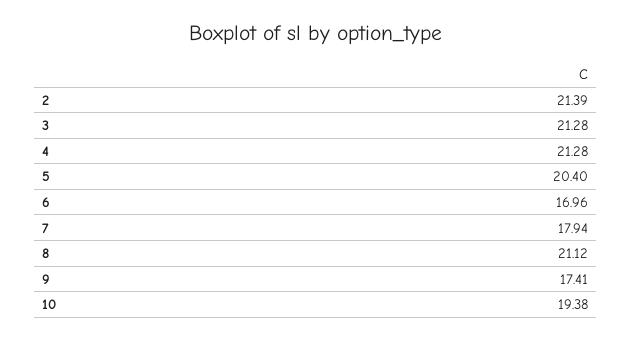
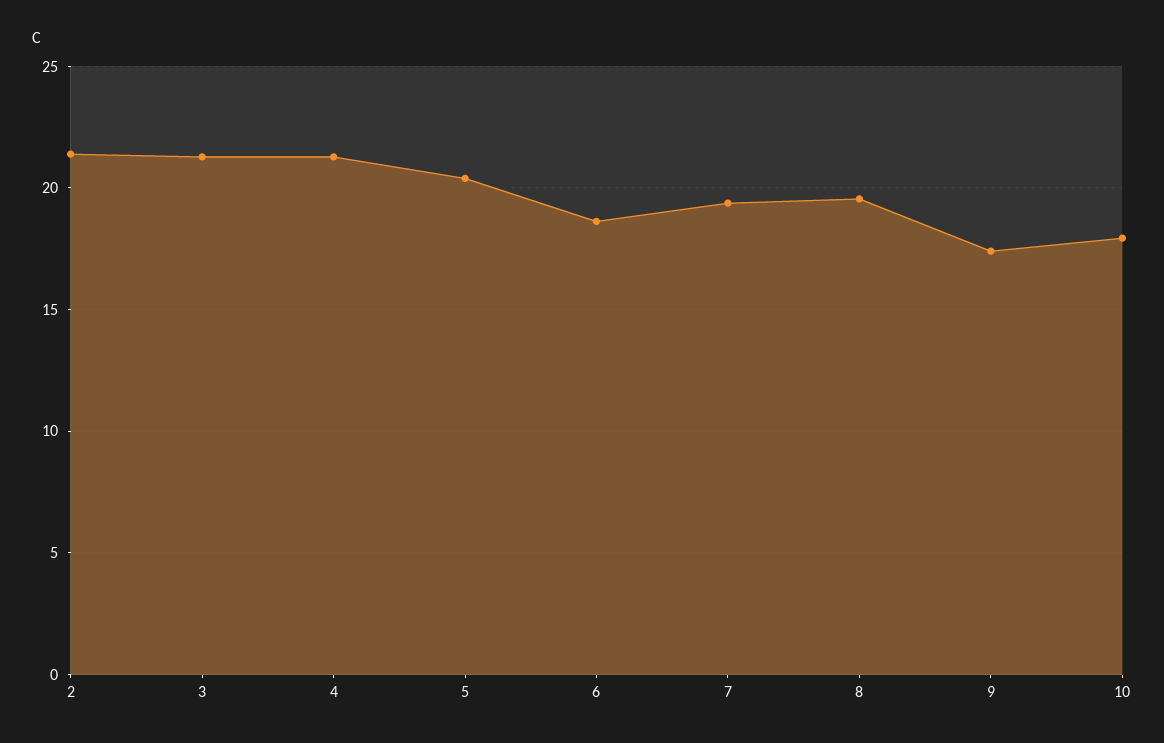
  {
    "2": 21.39,
    "3": 21.28,
    "4": 21.28,
    "5": 20.4,
-   "6": 16.96,
+   "6": 18.5,
-   "7": 17.94,
+   "7": 19.5,
-   "8": 21.12,
+   "8": 19.5,
    "9": 17.41,
-   "10": 19.38
+   "10": 18
  }

